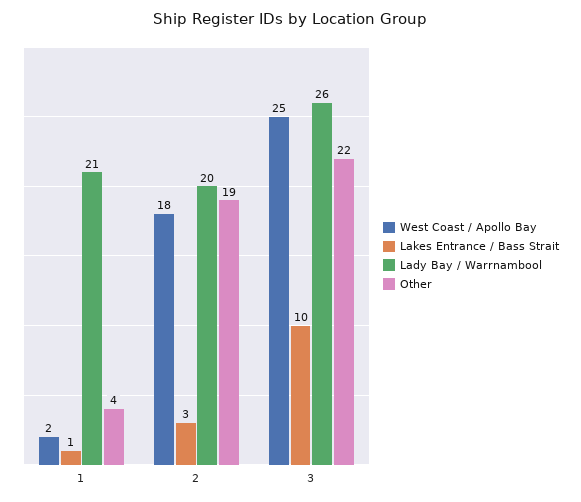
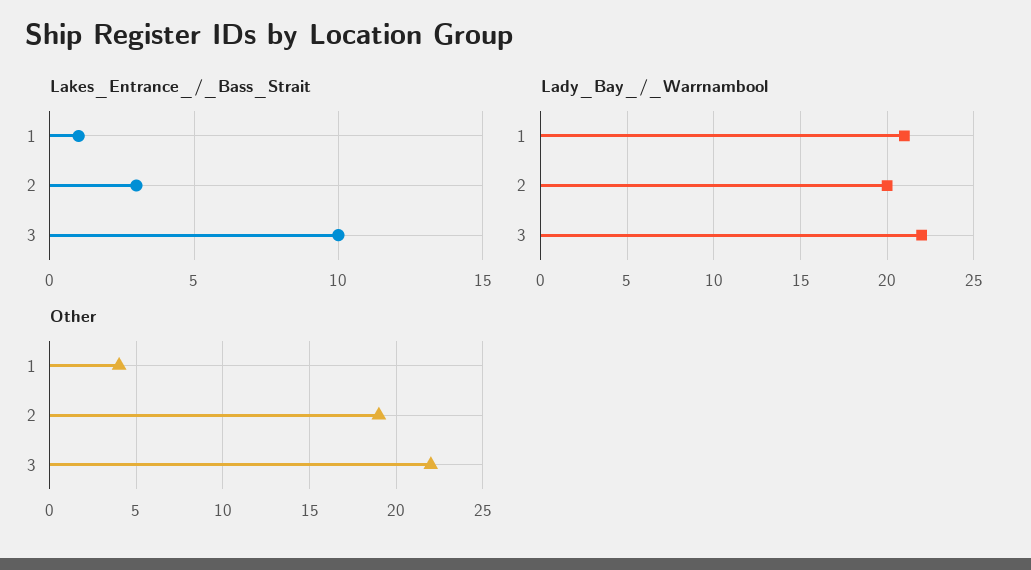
  {
-   "West Coast / Apollo Bay": {
-     "1": 2,
-     "2": 18,
-     "3": 25
-   },
    "Lakes Entrance / Bass Strait": {
      "1": 1,
      "2": 3,
      "3": 10
    },
    "Lady Bay / Warrnambool": {
      "1": 21,
      "2": 20,
-     "3": 26
+     "3": 22
    },
    "Other": {
      "1": 4,
      "2": 19,
      "3": 22
    }
  }

